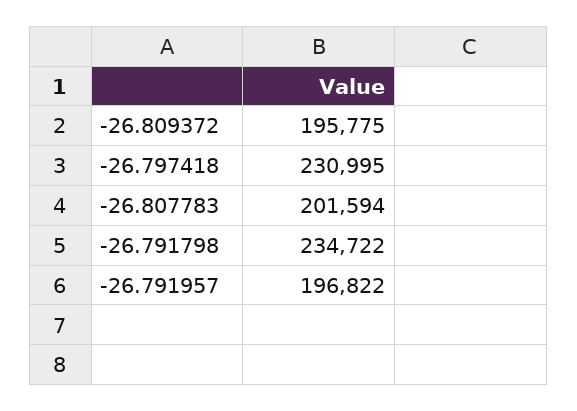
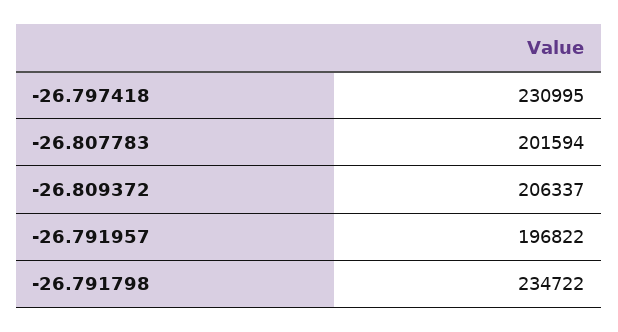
  {
-   "-26.809372": 195775,
+   "-26.809372": 206337,
    "-26.797418": 230995,
    "-26.807783": 201594,
    "-26.791798": 234722,
    "-26.791957": 196822
  }

